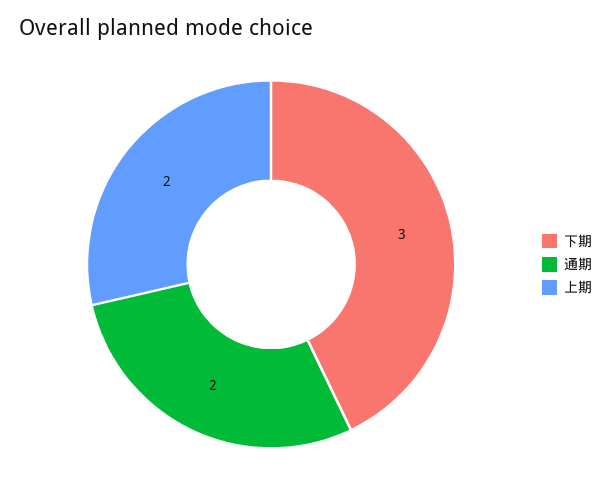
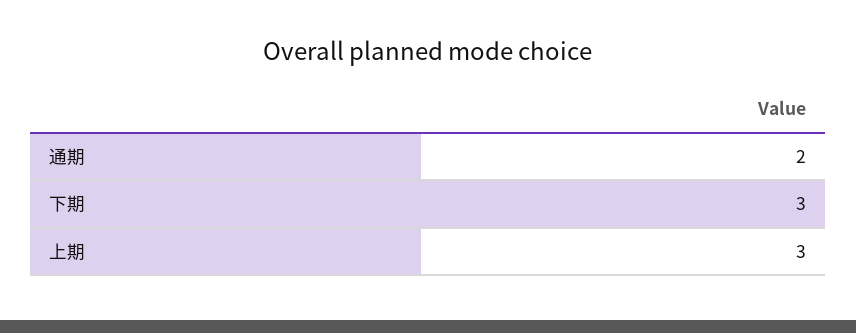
  {
    "下期": 3,
    "通期": 2,
-   "上期": 2
+   "上期": 3
  }

